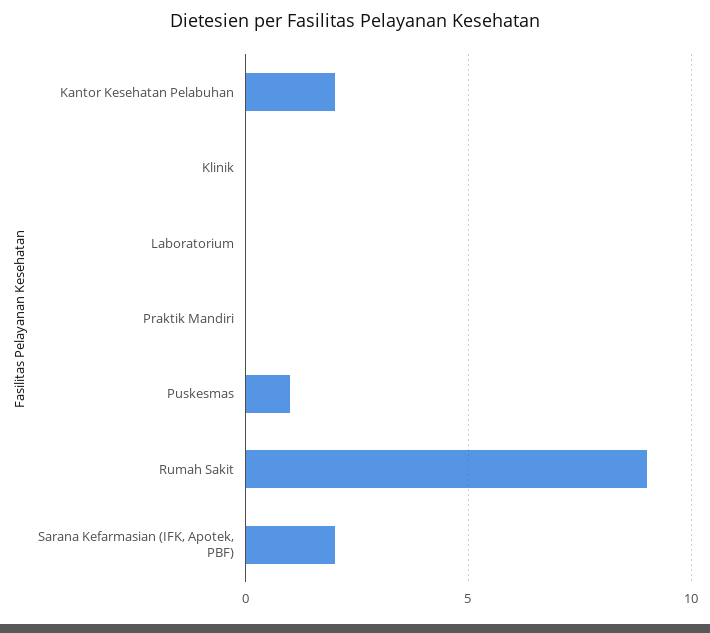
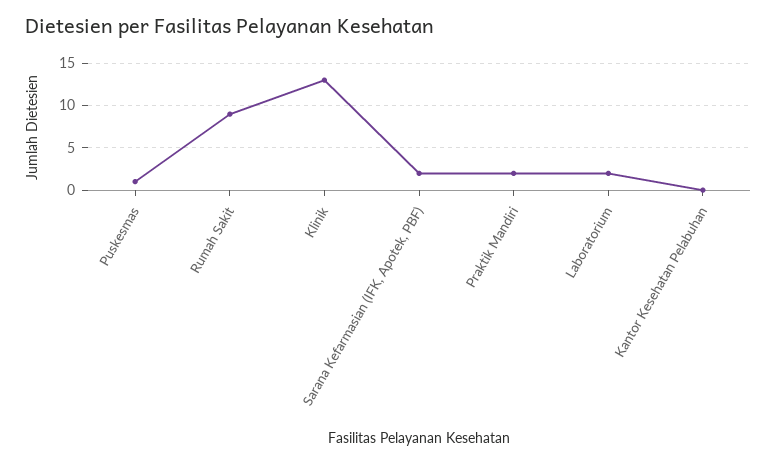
  {
-   "Kantor Kesehatan Pelabuhan": 2,
+   "Kantor Kesehatan Pelabuhan": 0,
-   "Klinik": 0,
+   "Klinik": 13,
-   "Laboratorium": 0,
+   "Laboratorium": 2,
-   "Praktik Mandiri": 0,
+   "Praktik Mandiri": 2,
    "Puskesmas": 1,
    "Rumah Sakit": 9,
    "Sarana Kefarmasian (IFK, Apotek, PBF)": 2
  }

